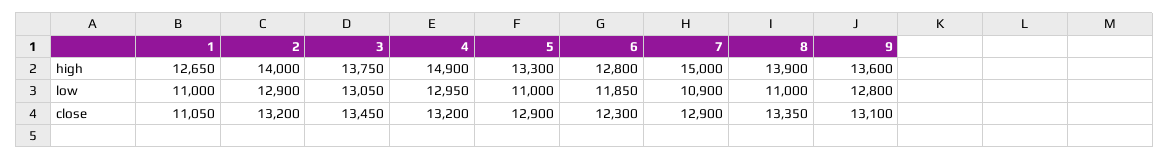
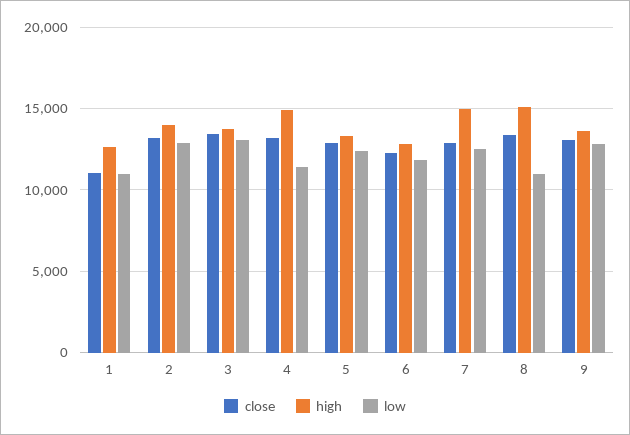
  {
    "high": {
      "1": 12650,
      "2": 14000,
      "3": 13750,
      "4": 14900,
      "5": 13300,
      "6": 12800,
      "7": 15000,
-     "8": 13900,
+     "8": 15000,
      "9": 13600
    },
    "low": {
      "1": 11000,
      "2": 12900,
      "3": 13050,
-     "4": 12950,
+     "4": 11500,
-     "5": 11000,
+     "5": 12500,
      "6": 11850,
-     "7": 10900,
+     "7": 12500,
      "8": 11000,
      "9": 12800
    },
    "close": {
      "1": 11050,
      "2": 13200,
      "3": 13450,
      "4": 13200,
      "5": 12900,
      "6": 12300,
      "7": 12900,
      "8": 13350,
      "9": 13100
    }
  }

